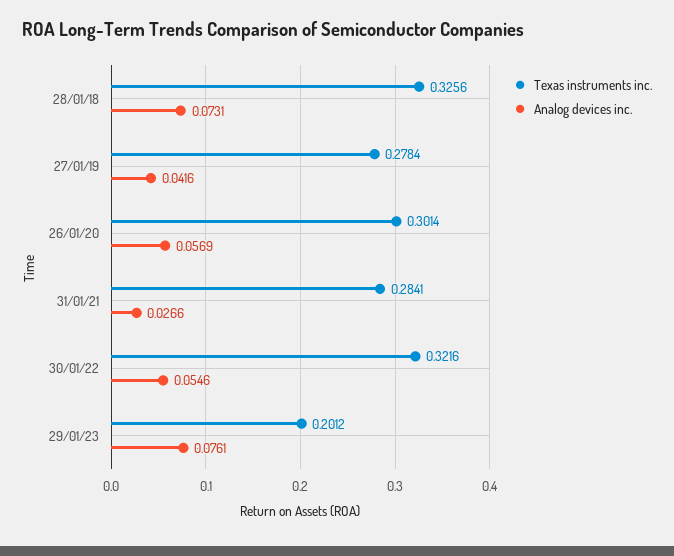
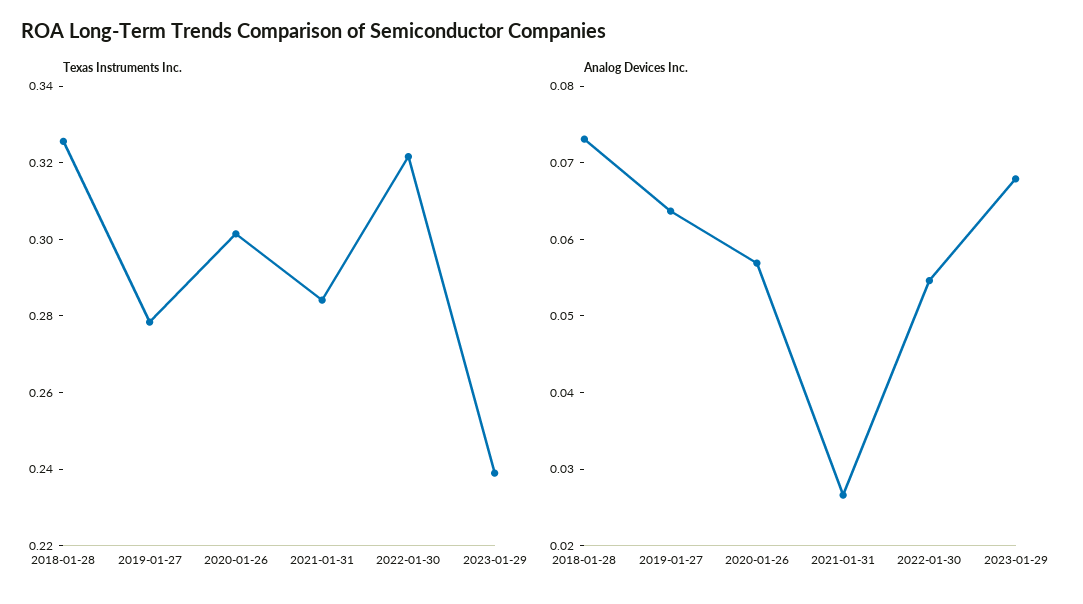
  {
    "Texas instruments inc.": {
      "28/01/18": 0.3256,
      "27/01/19": 0.2784,
      "26/01/20": 0.3014,
      "31/01/21": 0.2841,
      "30/01/22": 0.3216,
-     "29/01/23": 0.2012
+     "29/01/23": 0.24
    },
    "Analog devices inc.": {
      "28/01/18": 0.0731,
-     "27/01/19": 0.0416,
+     "27/01/19": 0.064,
      "26/01/20": 0.0569,
      "31/01/21": 0.0266,
      "30/01/22": 0.0546,
-     "29/01/23": 0.0761
+     "29/01/23": 0.068
    }
  }

